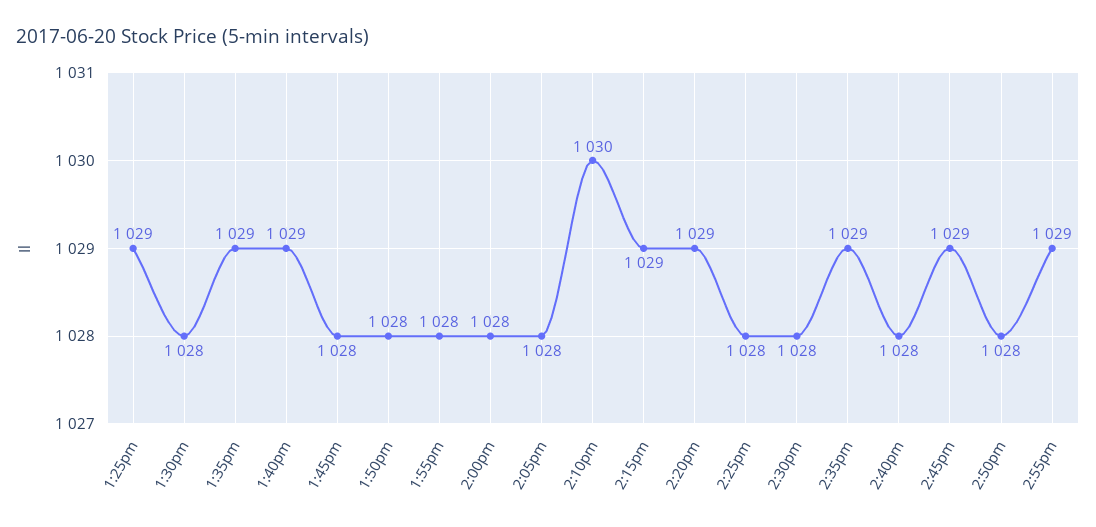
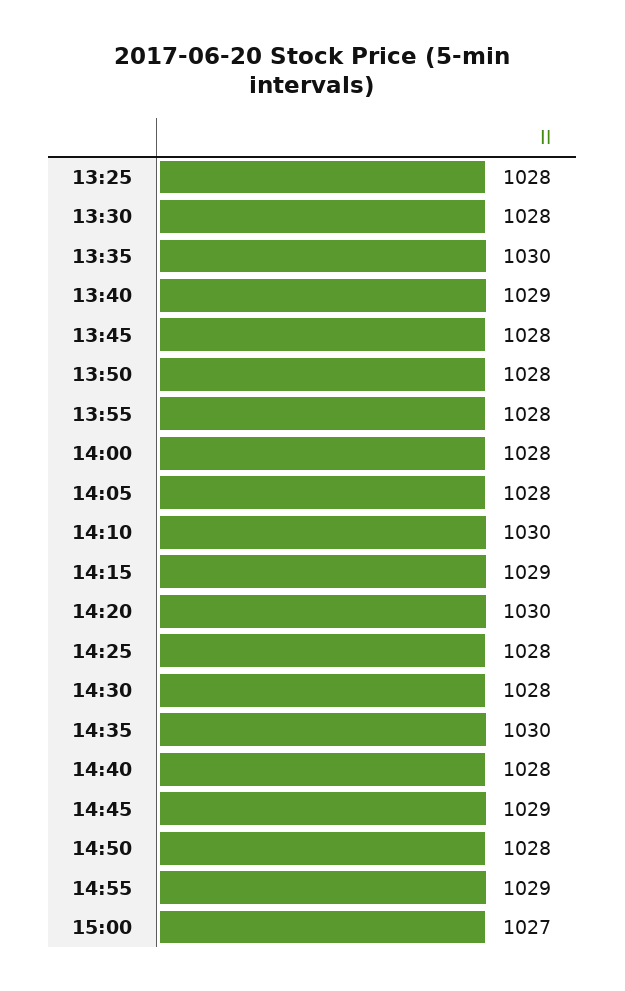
  {
-   "1:25pm": 1029,
+   "1:25pm": 1028,
    "1:30pm": 1028,
-   "1:35pm": 1029,
+   "1:35pm": 1030,
    "1:40pm": 1029,
    "1:45pm": 1028,
    "1:50pm": 1028,
    "1:55pm": 1028,
    "2:00pm": 1028,
    "2:05pm": 1028,
    "2:10pm": 1030,
    "2:15pm": 1029,
-   "2:20pm": 1029,
+   "2:20pm": 1030,
    "2:25pm": 1028,
    "2:30pm": 1028,
-   "2:35pm": 1029,
+   "2:35pm": 1030,
    "2:40pm": 1028,
    "2:45pm": 1029,
    "2:50pm": 1028,
-   "2:55pm": 1029
+   "2:55pm": 1029,
+   "15:00": 1027
  }

